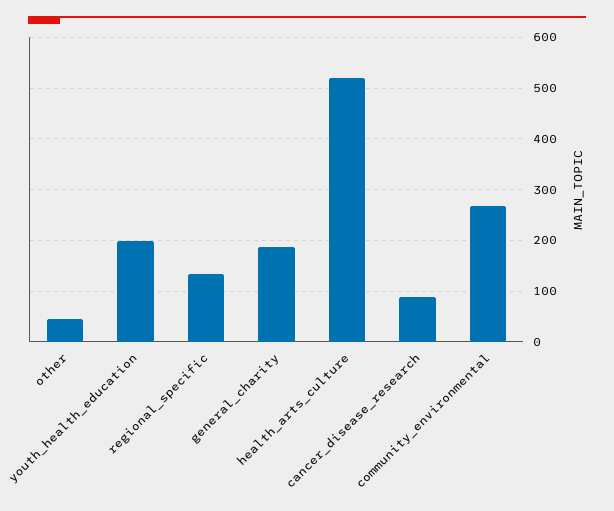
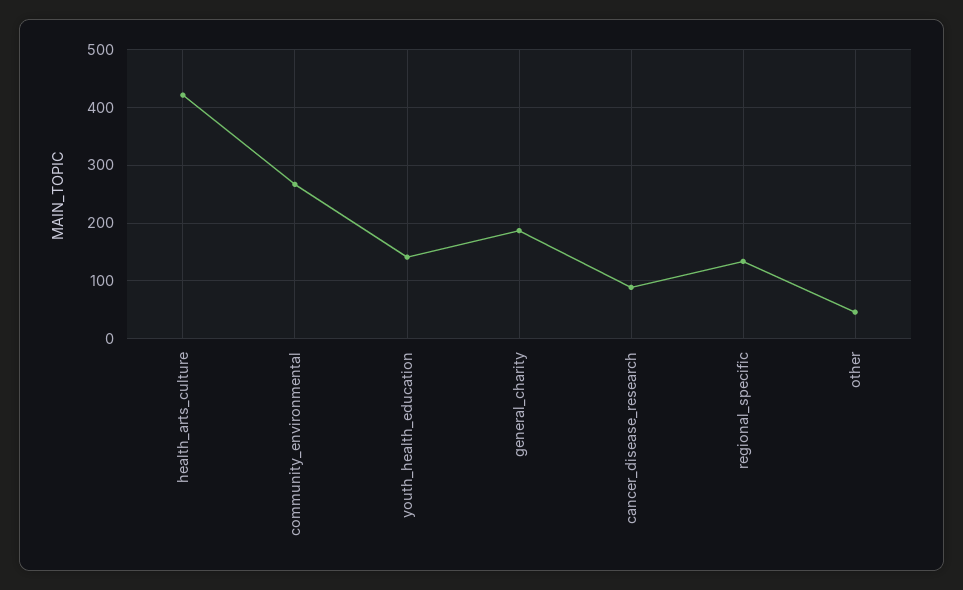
  {
    "other": 40,
-   "youth_health_education": 200,
+   "youth_health_education": 140,
    "regional_specific": 140,
    "general_charity": 180,
-   "health_arts_culture": 520,
+   "health_arts_culture": 420,
    "cancer_disease_research": 80,
    "community_environmental": 260
  }

